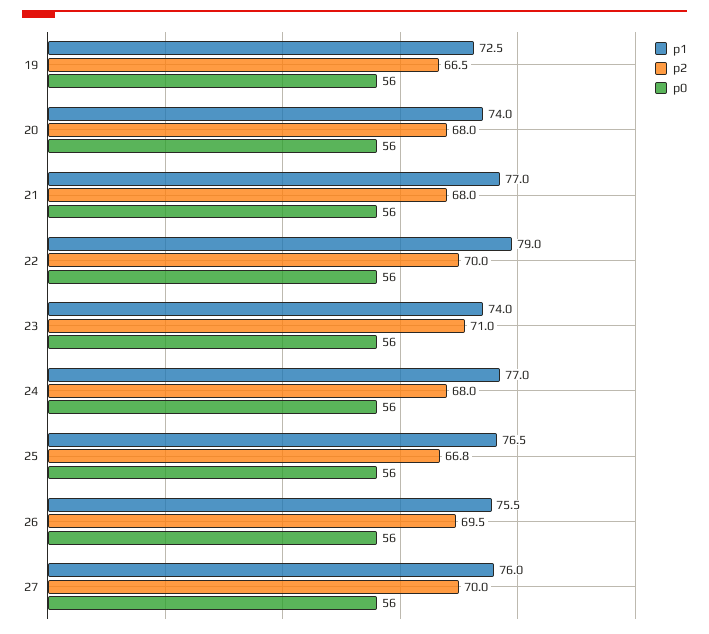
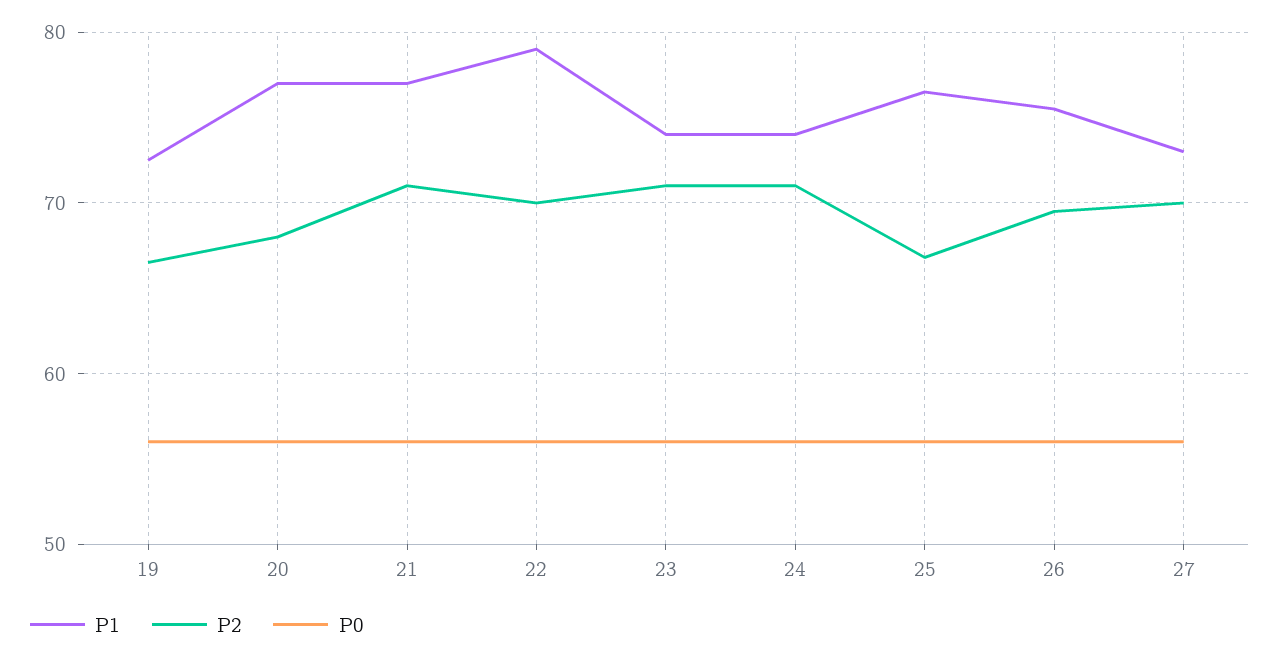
  {
    "p1": {
      "19": 72.5,
-     "20": 74,
+     "20": 77,
      "21": 77,
      "22": 79,
      "23": 74,
-     "24": 77,
+     "24": 74,
      "25": 76.5,
      "26": 75.5,
-     "27": 76
+     "27": 73
    },
    "p2": {
      "19": 66.5,
      "20": 68,
-     "21": 68,
+     "21": 71,
      "22": 70,
      "23": 71,
-     "24": 68,
+     "24": 71,
      "25": 66.8,
      "26": 69.5,
      "27": 70
    },
    "p0": {
      "19": 56,
      "20": 56,
      "21": 56,
      "22": 56,
      "23": 56,
      "24": 56,
      "25": 56,
      "26": 56,
      "27": 56
    }
  }

